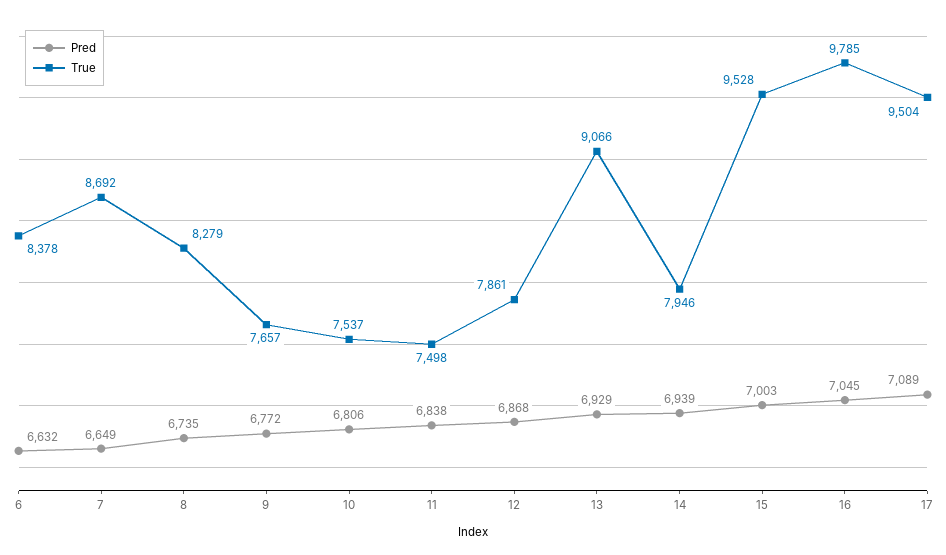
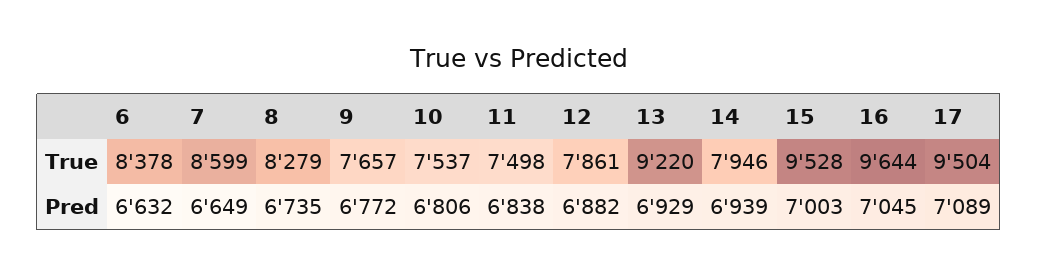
  {
    "Pred": {
      "6": 6632,
      "7": 6649,
      "8": 6735,
      "9": 6772,
      "10": 6806,
      "11": 6838,
-     "12": 6868,
+     "12": 6882,
      "13": 6929,
      "14": 6939,
      "15": 7003,
      "16": 7045,
      "17": 7089
    },
    "True": {
      "6": 8378,
-     "7": 8692,
+     "7": 8599,
      "8": 8279,
      "9": 7657,
      "10": 7537,
      "11": 7498,
      "12": 7861,
-     "13": 9066,
+     "13": 9220,
      "14": 7946,
      "15": 9528,
-     "16": 9785,
+     "16": 9644,
      "17": 9504
    }
  }

